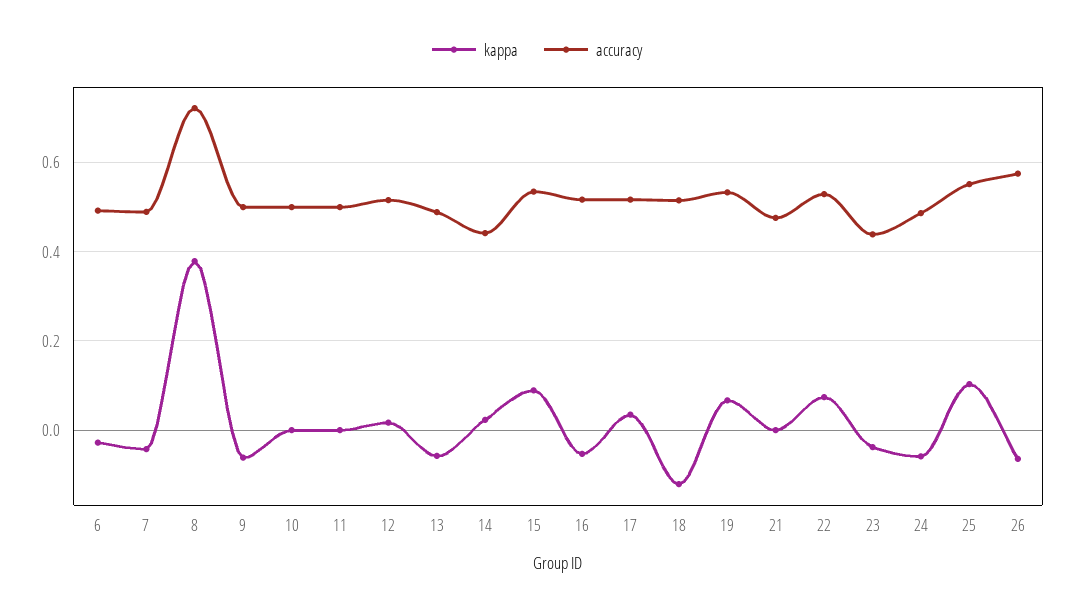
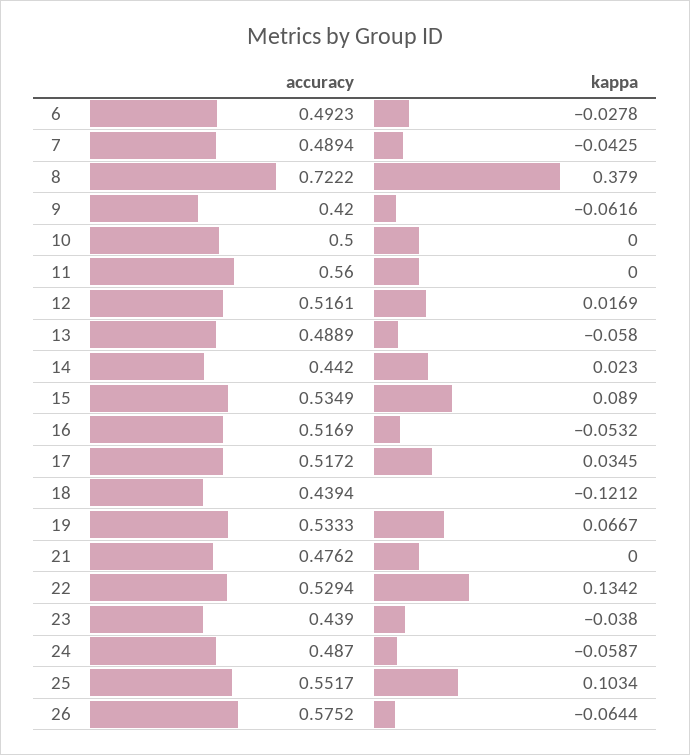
  {
    "kappa": {
      "6": -0.0278,
      "7": -0.0425,
      "8": 0.379,
      "9": -0.0616,
      "10": 0,
      "11": 0,
      "12": 0.0169,
      "13": -0.058,
      "14": 0.023,
      "15": 0.089,
      "16": -0.0532,
      "17": 0.0345,
      "18": -0.1212,
      "19": 0.0667,
      "21": 0,
-     "22": 0.08,
+     "22": 0.1342,
      "23": -0.038,
      "24": -0.0587,
      "25": 0.1034,
      "26": -0.0644
    },
    "accuracy": {
      "6": 0.4923,
      "7": 0.4894,
      "8": 0.7222,
-     "9": 0.5,
+     "9": 0.42,
      "10": 0.5,
-     "11": 0.5,
+     "11": 0.56,
      "12": 0.5161,
      "13": 0.4889,
      "14": 0.442,
      "15": 0.5349,
      "16": 0.5169,
      "17": 0.5172,
-     "18": 0.52,
+     "18": 0.4394,
      "19": 0.5333,
      "21": 0.4762,
      "22": 0.5294,
      "23": 0.439,
      "24": 0.487,
      "25": 0.5517,
      "26": 0.5752
    }
  }

